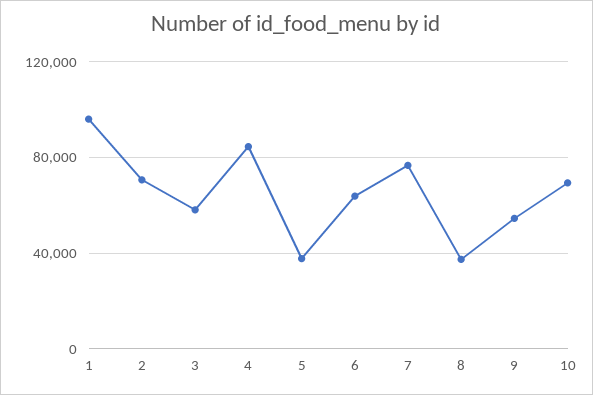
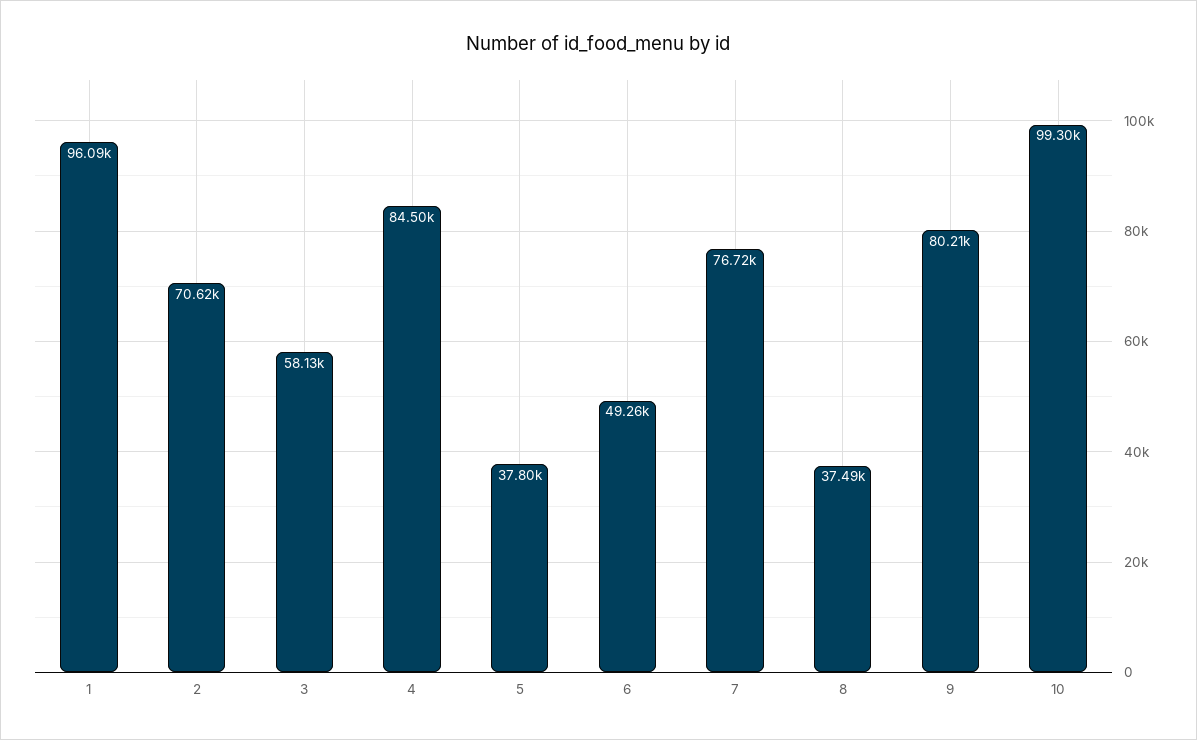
  {
    "1": 96090,
    "2": 70620,
    "3": 58130,
    "4": 84500,
    "5": 37800,
-   "6": 65000,
+   "6": 49260,
    "7": 76720,
    "8": 37490,
-   "9": 55000,
+   "9": 80210,
-   "10": 70000
+   "10": 99300
  }

